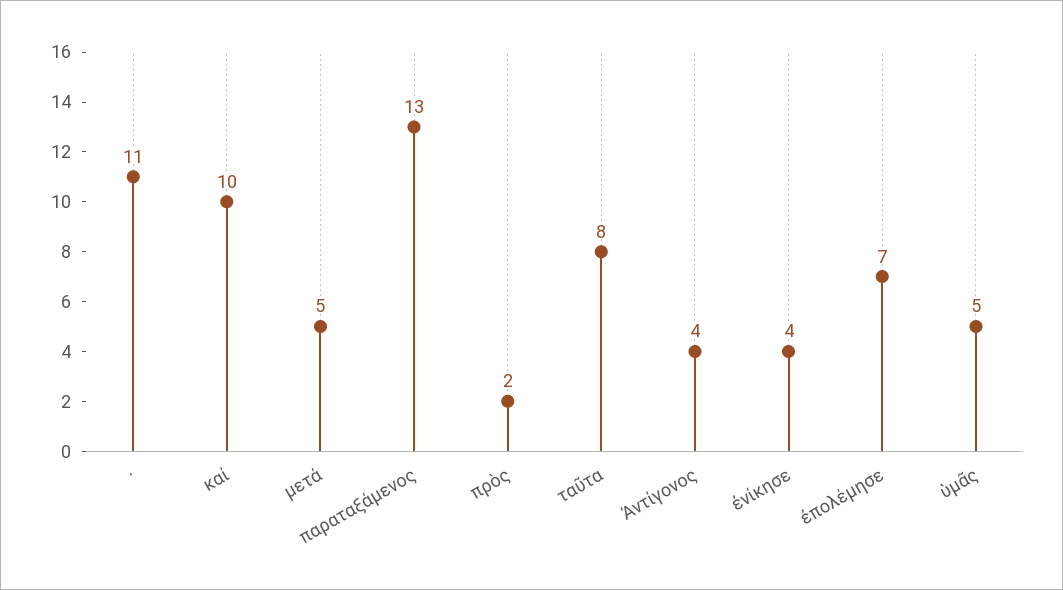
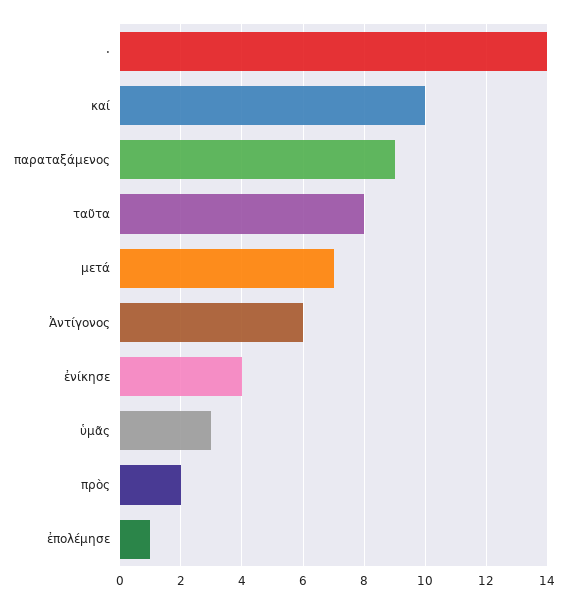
  {
-   "·": 11,
+   "·": 14,
    "καί": 10,
-   "μετά": 5,
+   "μετά": 7,
-   "παραταξάμενος": 13,
+   "παραταξάμενος": 9,
    "πρὸς": 2,
    "ταῦτα": 8,
-   "Ἀντίγονος": 4,
+   "Ἀντίγονος": 6,
    "ἐνίκησε": 4,
-   "ἐπολέμησε": 7,
+   "ἐπολέμησε": 1,
-   "ὑμᾶς": 5
+   "ὑμᾶς": 3
  }

